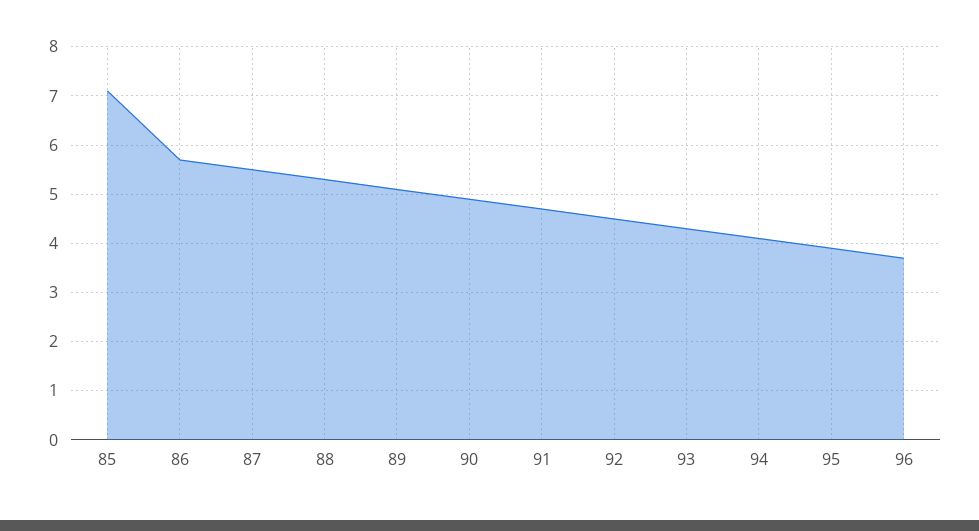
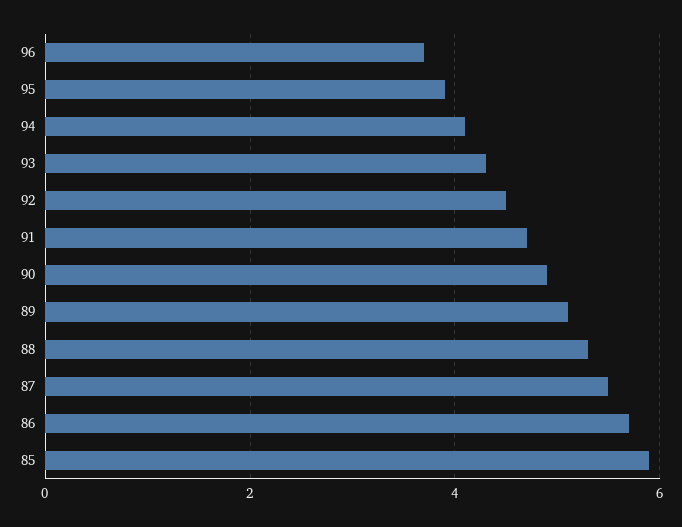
  {
-   "85": 7,
+   "85": 6,
    "86": 5.5,
    "87": 5.5,
    "88": 5.5,
    "89": 5,
    "90": 5,
    "91": 4.5,
    "92": 4.5,
    "93": 4.5,
    "94": 4,
    "95": 4,
    "96": 3.5
  }

